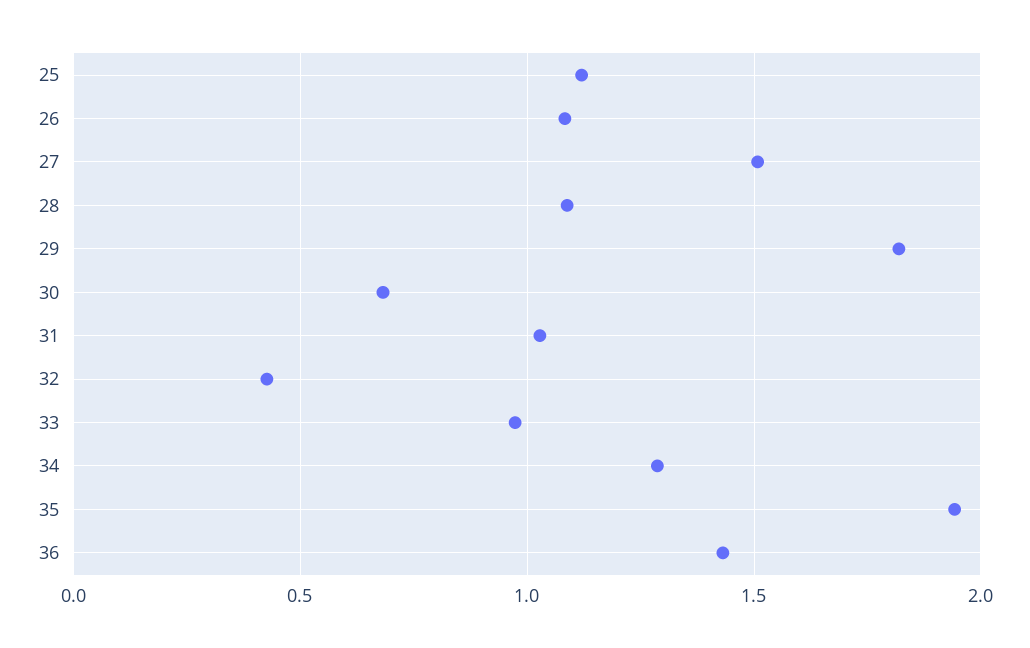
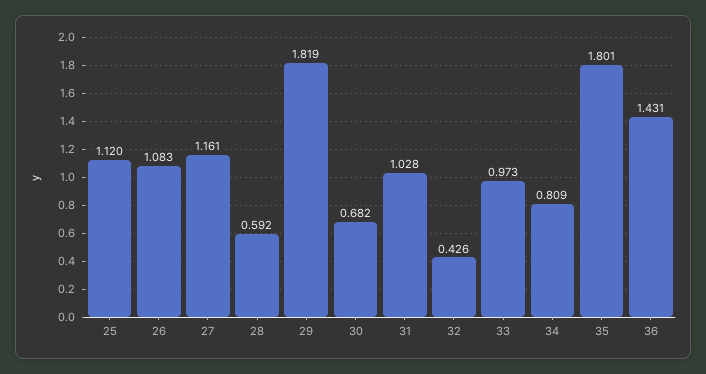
  {
    "25": 1.12,
    "26": 1.083,
-   "27": 1.5,
+   "27": 1.161,
-   "28": 1.1,
+   "28": 0.592,
    "29": 1.819,
    "30": 0.682,
    "31": 1.028,
    "32": 0.426,
    "33": 0.973,
-   "34": 1.3,
+   "34": 0.809,
-   "35": 1.95,
+   "35": 1.801,
    "36": 1.431
  }

